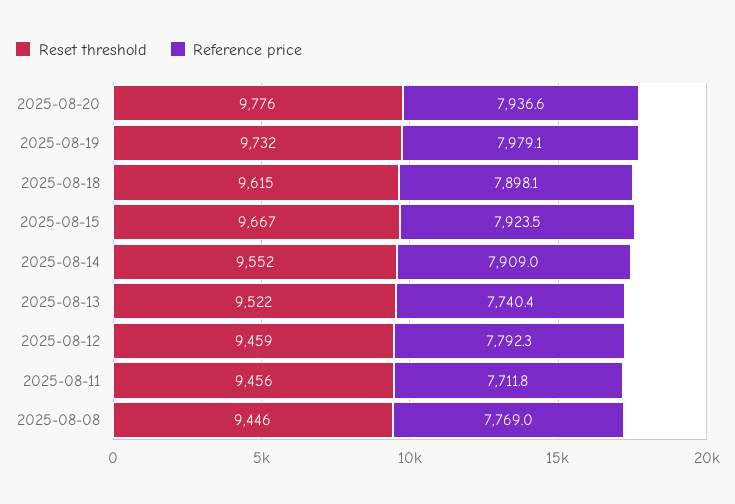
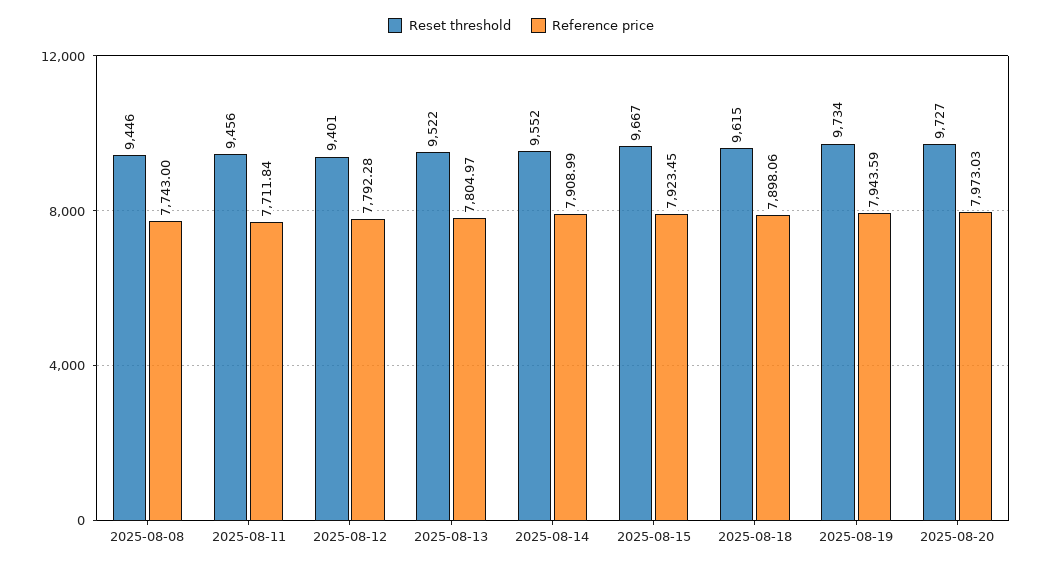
  {
    "Reset threshold": {
-     "2025-08-20": 9776,
+     "2025-08-20": 9727,
-     "2025-08-19": 9732,
+     "2025-08-19": 9734,
      "2025-08-18": 9615,
      "2025-08-15": 9667,
      "2025-08-14": 9552,
      "2025-08-13": 9522,
-     "2025-08-12": 9459,
+     "2025-08-12": 9401,
      "2025-08-11": 9456,
      "2025-08-08": 9446
    },
    "Reference price": {
-     "2025-08-20": 7936.6,
+     "2025-08-20": 7973.03,
-     "2025-08-19": 7979.1,
+     "2025-08-19": 7943.59,
      "2025-08-18": 7898.06,
      "2025-08-15": 7923.45,
      "2025-08-14": 7908.99,
-     "2025-08-13": 7740.4,
+     "2025-08-13": 7804.97,
      "2025-08-12": 7792.28,
      "2025-08-11": 7711.84,
-     "2025-08-08": 7769
+     "2025-08-08": 7743
    }
  }

